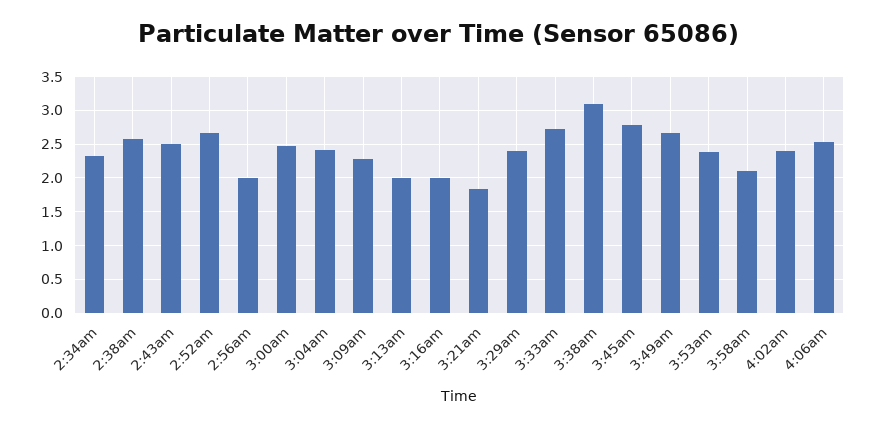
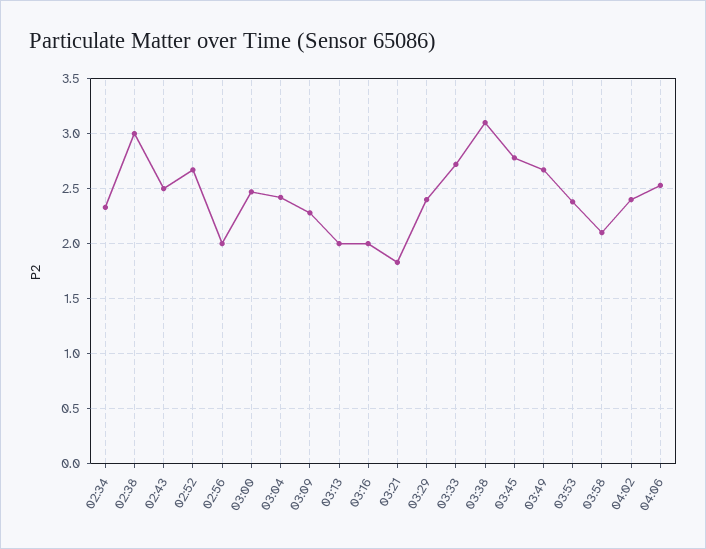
  {
    "2:34am": 2.3,
-   "2:38am": 2.6,
+   "2:38am": 3,
    "2:43am": 2.5,
    "2:52am": 2.7,
    "2:56am": 2,
    "3:00am": 2.5,
    "3:04am": 2.4,
    "3:09am": 2.3,
    "3:13am": 2,
    "3:16am": 2,
    "3:21am": 1.8,
    "3:29am": 2.4,
    "3:33am": 2.7,
    "3:38am": 3.1,
    "3:45am": 2.8,
    "3:49am": 2.7,
    "3:53am": 2.4,
    "3:58am": 2.1,
    "4:02am": 2.4,
    "4:06am": 2.5
  }

